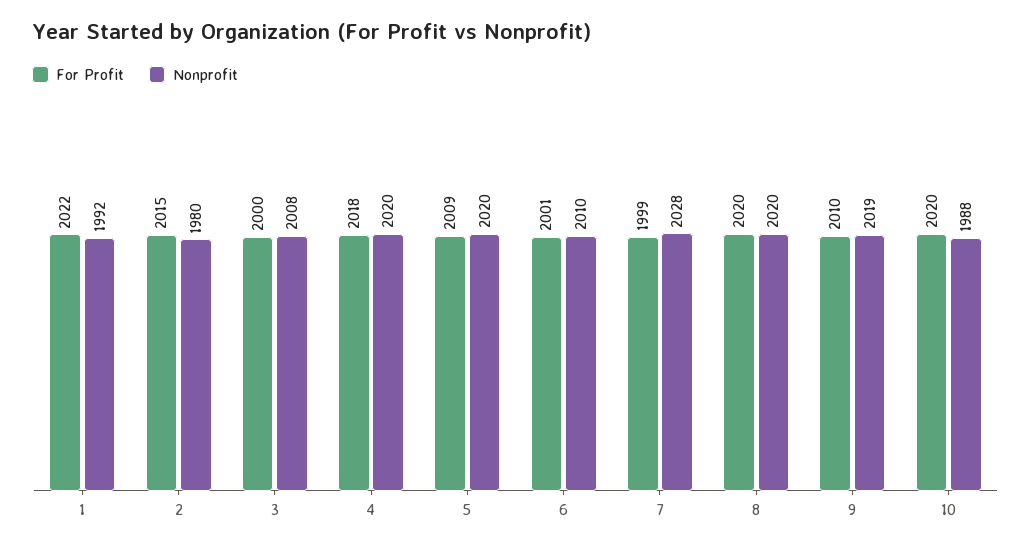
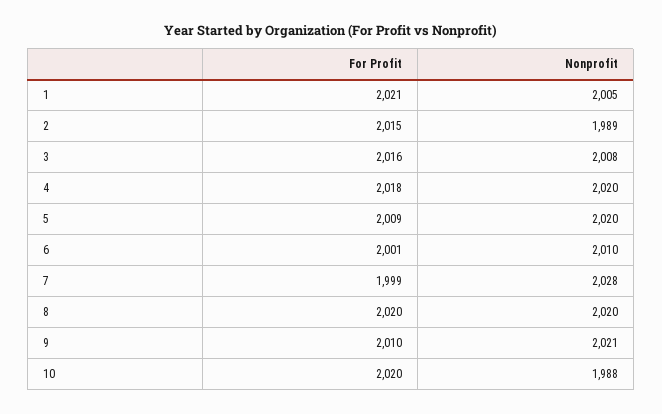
  {
    "For Profit": {
-     "1": 2022,
+     "1": 2021,
      "2": 2015,
-     "3": 2000,
+     "3": 2016,
      "4": 2018,
      "5": 2009,
      "6": 2001,
      "7": 1999,
      "8": 2020,
      "9": 2010,
      "10": 2020
    },
    "Nonprofit": {
-     "1": 1992,
+     "1": 2005,
-     "2": 1980,
+     "2": 1989,
      "3": 2008,
      "4": 2020,
      "5": 2020,
      "6": 2010,
      "7": 2028,
      "8": 2020,
-     "9": 2019,
+     "9": 2021,
      "10": 1988
    }
  }

